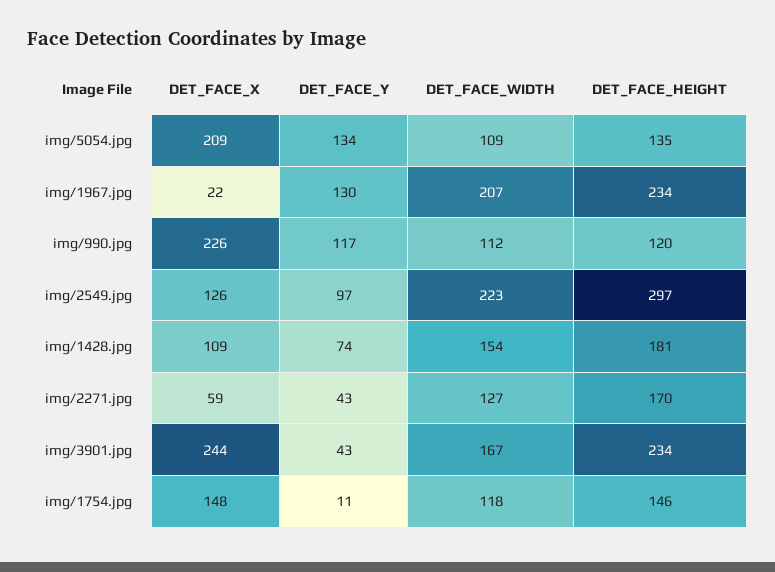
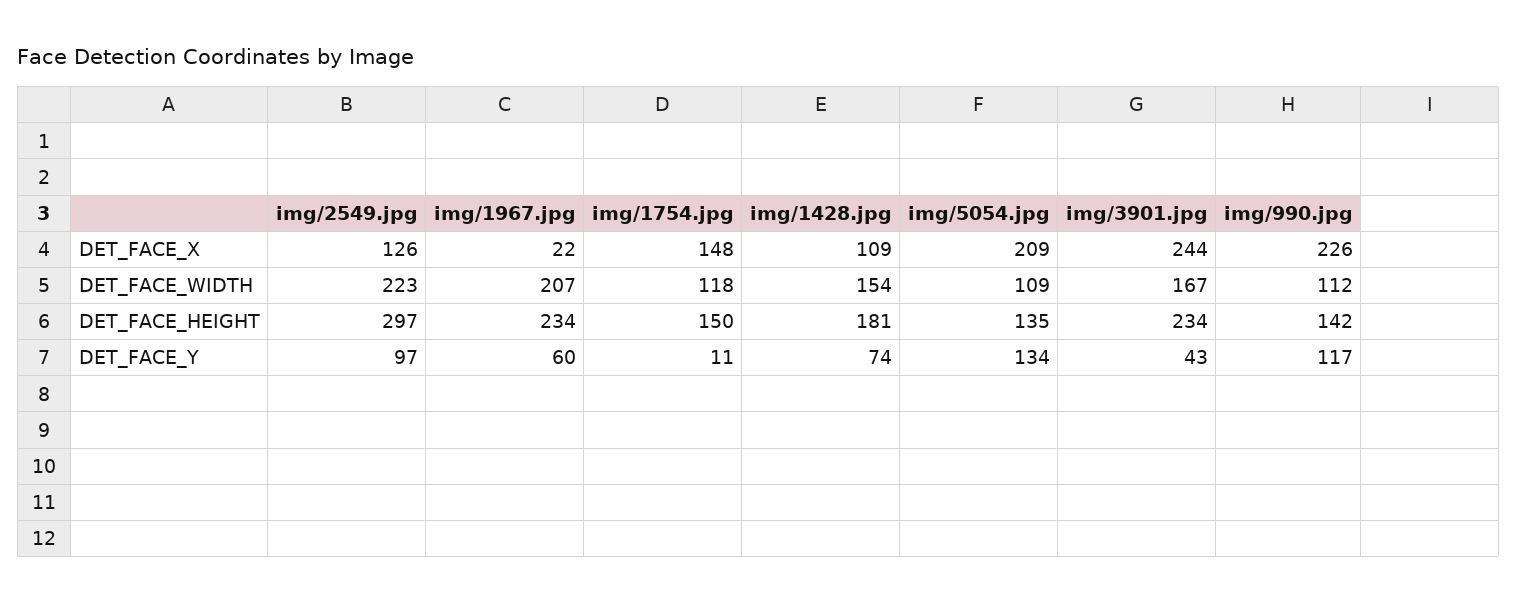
  {
    "DET_FACE_X": {
      "img/5054.jpg": 209,
      "img/1967.jpg": 22,
      "img/990.jpg": 226,
      "img/2549.jpg": 126,
      "img/1428.jpg": 109,
-     "img/2271.jpg": 59,
      "img/3901.jpg": 244,
      "img/1754.jpg": 148
    },
    "DET_FACE_Y": {
      "img/5054.jpg": 134,
-     "img/1967.jpg": 130,
+     "img/1967.jpg": 60,
      "img/990.jpg": 117,
      "img/2549.jpg": 97,
      "img/1428.jpg": 74,
-     "img/2271.jpg": 43,
      "img/3901.jpg": 43,
      "img/1754.jpg": 11
    },
    "DET_FACE_WIDTH": {
      "img/5054.jpg": 109,
      "img/1967.jpg": 207,
      "img/990.jpg": 112,
      "img/2549.jpg": 223,
      "img/1428.jpg": 154,
-     "img/2271.jpg": 127,
      "img/3901.jpg": 167,
      "img/1754.jpg": 118
    },
    "DET_FACE_HEIGHT": {
      "img/5054.jpg": 135,
      "img/1967.jpg": 234,
-     "img/990.jpg": 120,
+     "img/990.jpg": 142,
      "img/2549.jpg": 297,
      "img/1428.jpg": 181,
-     "img/2271.jpg": 170,
      "img/3901.jpg": 234,
-     "img/1754.jpg": 146
+     "img/1754.jpg": 150
    }
  }

